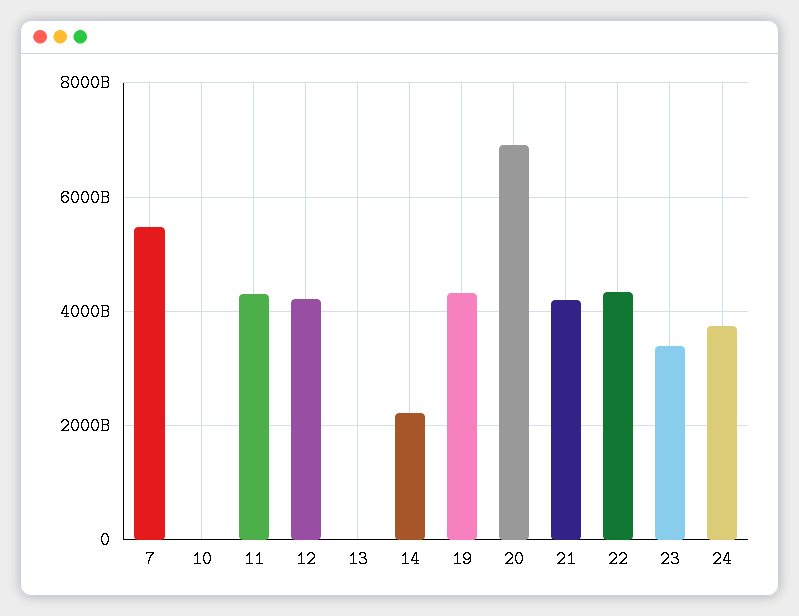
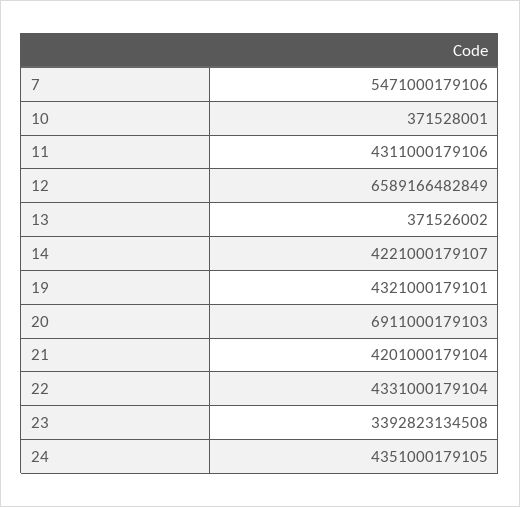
  {
    "7": 5471000179106,
    "10": 371528001,
    "11": 4311000179106,
-   "12": 4200000000000,
+   "12": 6589166482849,
    "13": 371526002,
-   "14": 2200000000000,
+   "14": 4221000179107,
    "19": 4321000179101,
    "20": 6911000179103,
    "21": 4201000179104,
    "22": 4331000179104,
    "23": 3392823134508,
-   "24": 3800000000000
+   "24": 4351000179105
  }

